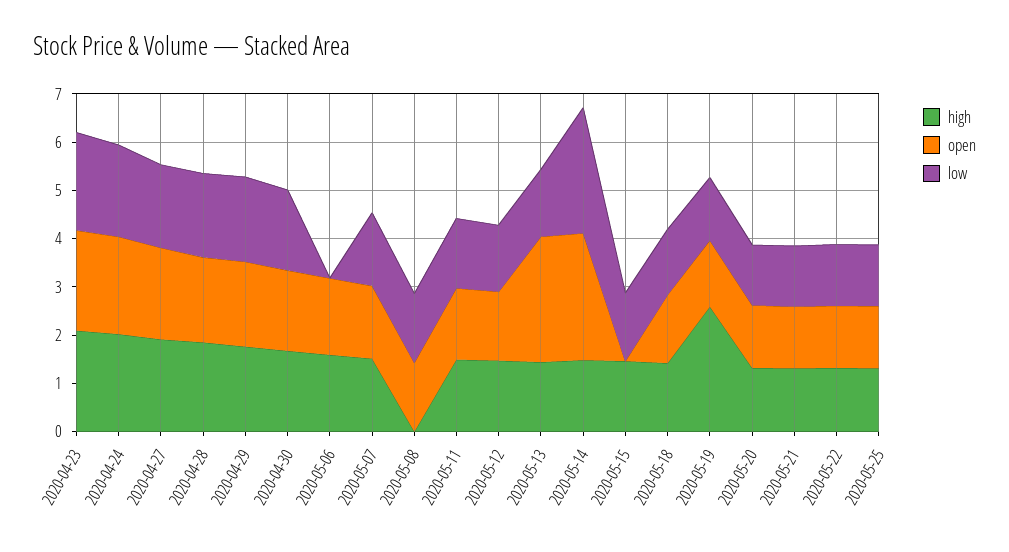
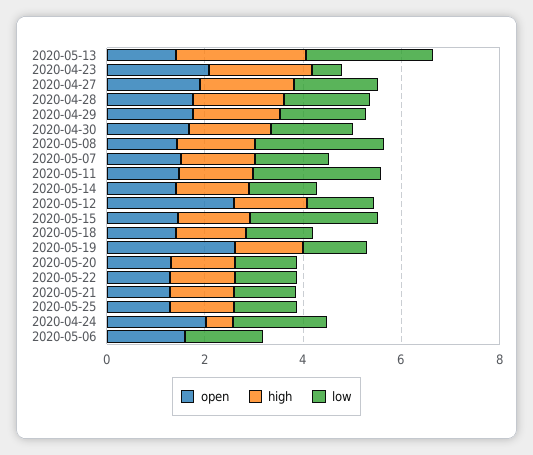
  {
    "high": {
      "2020-04-23": 2,
-     "2020-04-24": 2,
+     "2020-04-24": 0.5,
      "2020-04-27": 2,
      "2020-04-28": 1.8,
      "2020-04-29": 1.8,
      "2020-04-30": 1.6,
-     "2020-05-06": 1.6,
+     "2020-05-06": 0,
      "2020-05-07": 1.6,
-     "2020-05-08": 0,
+     "2020-05-08": 1.5,
      "2020-05-11": 1.4,
      "2020-05-12": 1.4,
-     "2020-05-13": 1.4,
+     "2020-05-13": 2.5,
      "2020-05-14": 1.4,
      "2020-05-15": 1.4,
      "2020-05-18": 1.4,
-     "2020-05-19": 2.6,
+     "2020-05-19": 1.5,
      "2020-05-20": 1.4,
      "2020-05-21": 1.4,
      "2020-05-22": 1.4,
      "2020-05-25": 1.4
    },
    "open": {
      "2020-04-23": 2,
      "2020-04-24": 2,
      "2020-04-27": 2,
      "2020-04-28": 1.8,
      "2020-04-29": 1.8,
      "2020-04-30": 1.6,
      "2020-05-06": 1.6,
      "2020-05-07": 1.6,
      "2020-05-08": 1.4,
      "2020-05-11": 1.4,
-     "2020-05-12": 1.4,
+     "2020-05-12": 2.5,
-     "2020-05-13": 2.6,
+     "2020-05-13": 1.5,
-     "2020-05-14": 2.6,
+     "2020-05-14": 1.5,
-     "2020-05-15": 0,
+     "2020-05-15": 1.5,
      "2020-05-18": 1.4,
-     "2020-05-19": 1.4,
+     "2020-05-19": 2.5,
      "2020-05-20": 1.4,
      "2020-05-21": 1.2,
      "2020-05-22": 1.2,
      "2020-05-25": 1.2
    },
    "low": {
-     "2020-04-23": 2,
+     "2020-04-23": 0.5,
      "2020-04-24": 2,
      "2020-04-27": 1.8,
      "2020-04-28": 1.8,
      "2020-04-29": 1.8,
      "2020-04-30": 1.6,
-     "2020-05-06": 0,
+     "2020-05-06": 1.5,
      "2020-05-07": 1.6,
-     "2020-05-08": 1.4,
+     "2020-05-08": 2.5,
-     "2020-05-11": 1.4,
+     "2020-05-11": 2.5,
      "2020-05-12": 1.4,
-     "2020-05-13": 1.4,
+     "2020-05-13": 2.5,
-     "2020-05-14": 2.6,
+     "2020-05-14": 1.5,
-     "2020-05-15": 1.4,
+     "2020-05-15": 2.5,
      "2020-05-18": 1.4,
      "2020-05-19": 1.4,
      "2020-05-20": 1.2,
      "2020-05-21": 1.2,
      "2020-05-22": 1.2,
      "2020-05-25": 1.2
    }
  }

